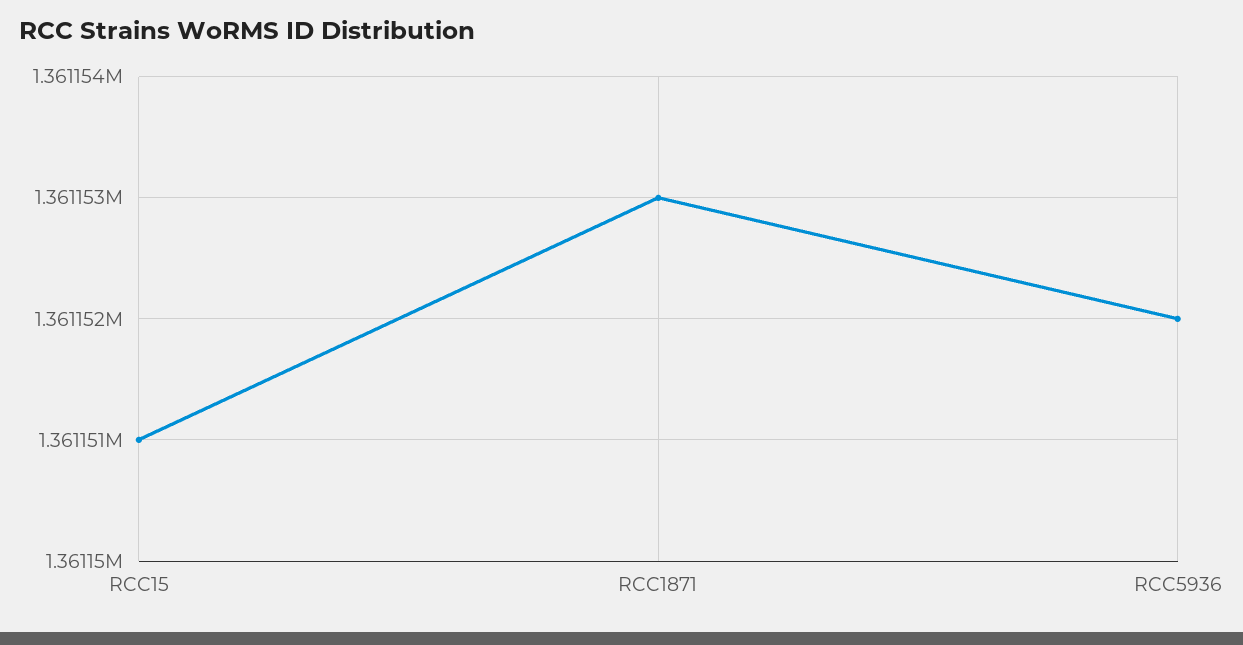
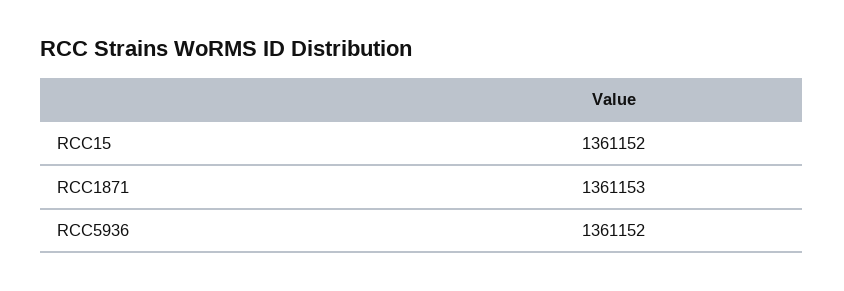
  {
-   "RCC15": 1361151,
+   "RCC15": 1361152,
    "RCC1871": 1361153,
    "RCC5936": 1361152
  }

